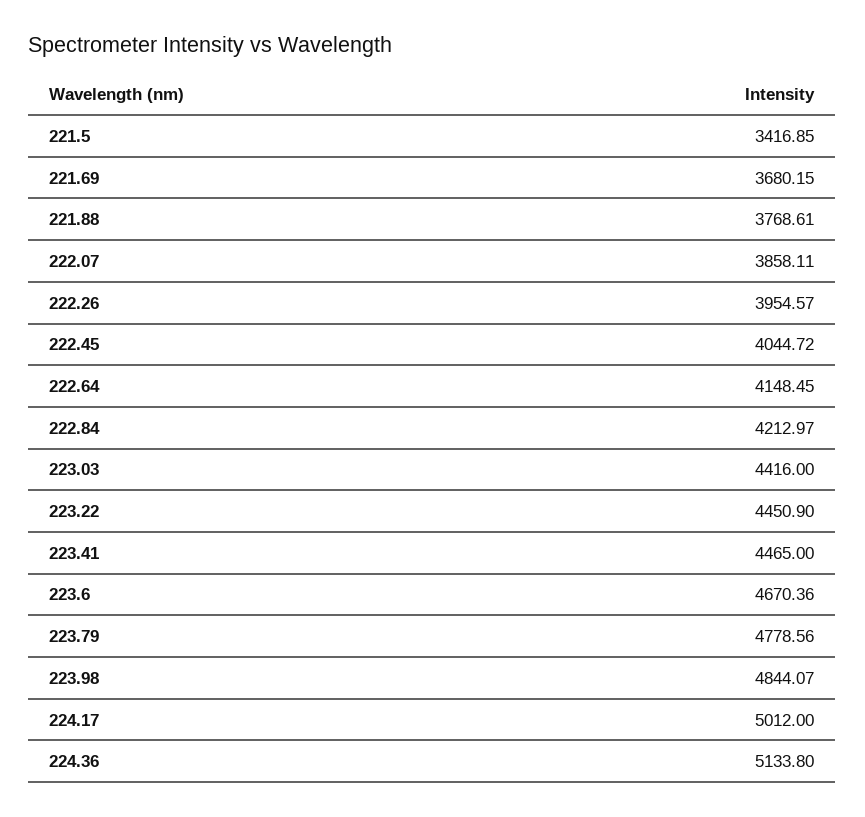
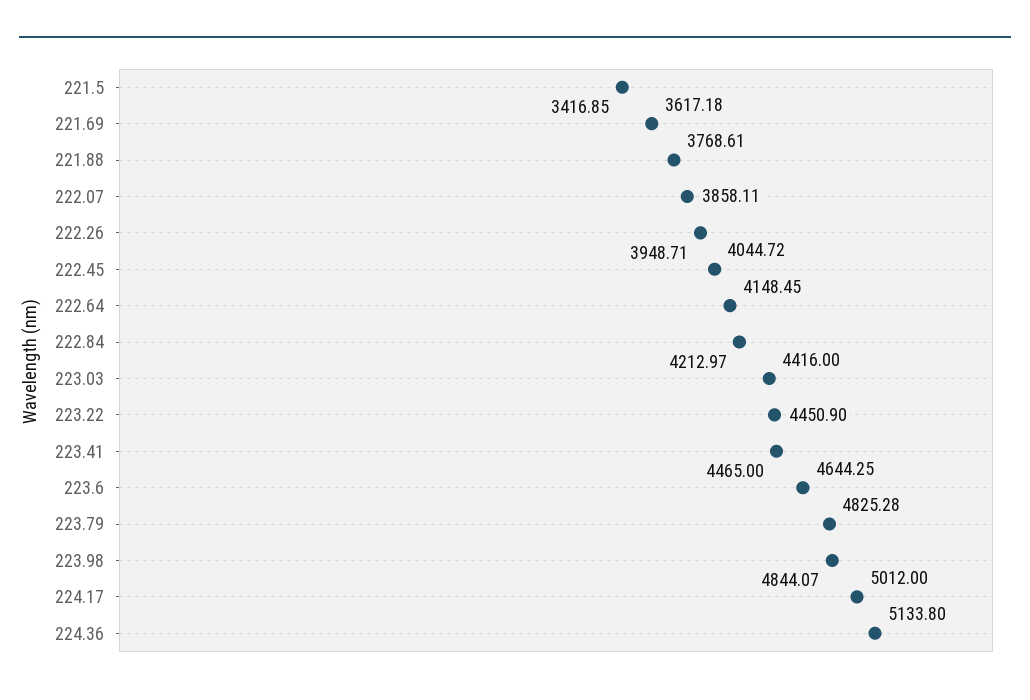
  {
    "221.5": 3416.85,
-   "221.69": 3680.15,
+   "221.69": 3617.18,
    "221.88": 3768.61,
    "222.07": 3858.11,
-   "222.26": 3954.57,
+   "222.26": 3948.71,
    "222.45": 4044.72,
    "222.64": 4148.45,
    "222.84": 4212.97,
    "223.03": 4416,
    "223.22": 4450.9,
    "223.41": 4465,
-   "223.6": 4670.36,
+   "223.6": 4644.25,
-   "223.79": 4778.56,
+   "223.79": 4825.28,
    "223.98": 4844.07,
    "224.17": 5012,
    "224.36": 5133.8
  }

